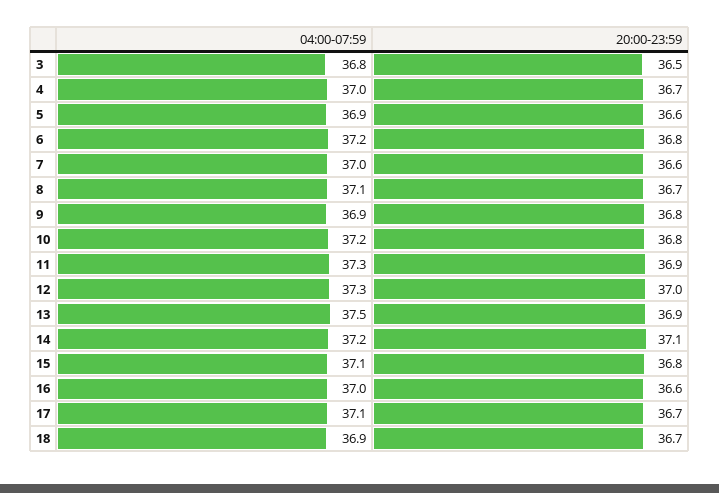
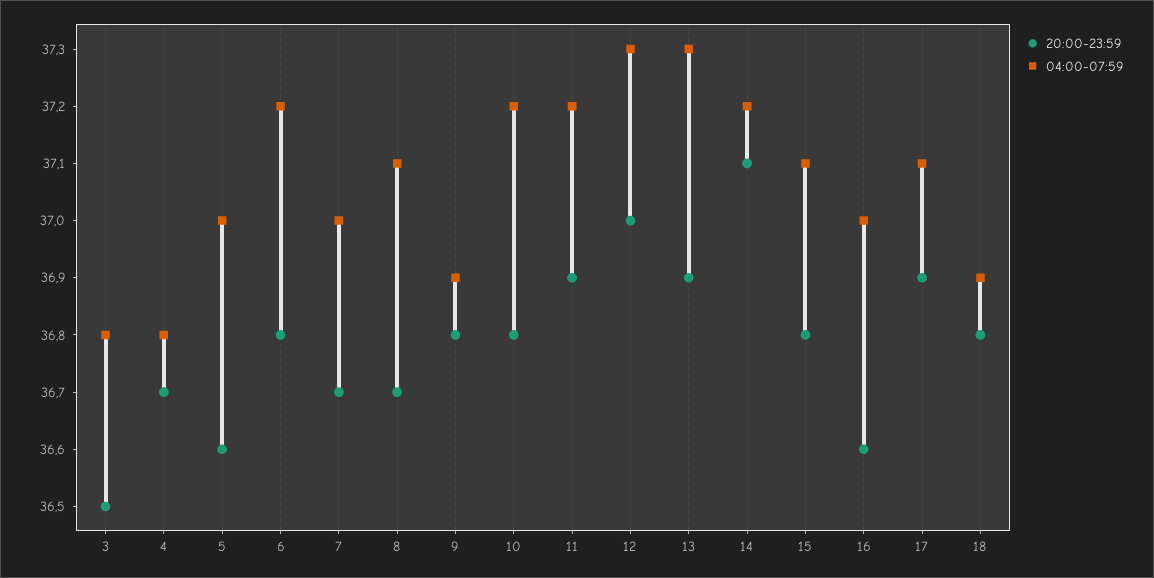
  {
    "04:00-07:59": {
      "3": 36.8,
-     "4": 37,
+     "4": 36.8,
-     "5": 36.9,
+     "5": 37,
      "6": 37.2,
      "7": 37,
      "8": 37.1,
      "9": 36.9,
      "10": 37.2,
-     "11": 37.3,
+     "11": 37.2,
      "12": 37.3,
-     "13": 37.5,
+     "13": 37.3,
      "14": 37.2,
      "15": 37.1,
      "16": 37,
      "17": 37.1,
      "18": 36.9
    },
    "20:00-23:59": {
      "3": 36.5,
      "4": 36.7,
      "5": 36.6,
      "6": 36.8,
-     "7": 36.6,
+     "7": 36.7,
      "8": 36.7,
      "9": 36.8,
      "10": 36.8,
      "11": 36.9,
      "12": 37,
      "13": 36.9,
      "14": 37.1,
      "15": 36.8,
      "16": 36.6,
-     "17": 36.7,
+     "17": 36.9,
-     "18": 36.7
+     "18": 36.8
    }
  }

